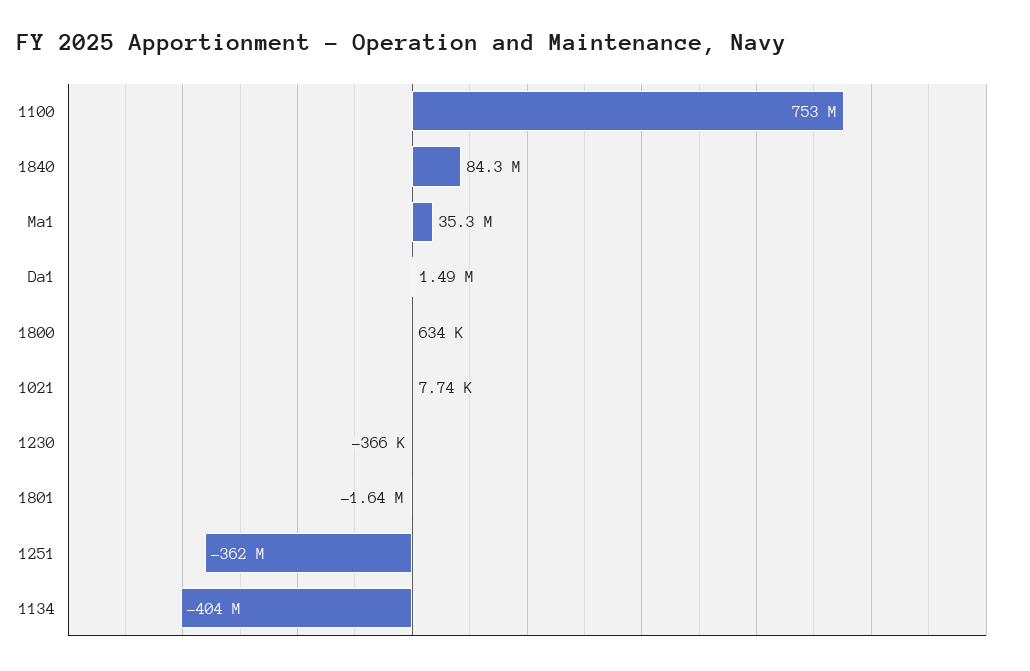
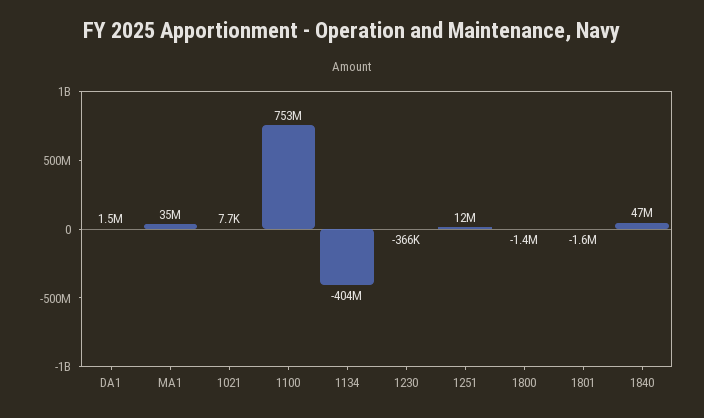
  {
    "1100": 753000000,
-   "1840": 84300000,
+   "1840": 47000000,
    "Ma1": 35300000,
    "Da1": 1490000,
-   "1800": 634000,
+   "1800": -1400000,
    "1021": 7740,
    "1230": -366000,
    "1801": -1640000,
-   "1251": -362000000,
+   "1251": 12000000,
    "1134": -404000000
  }

